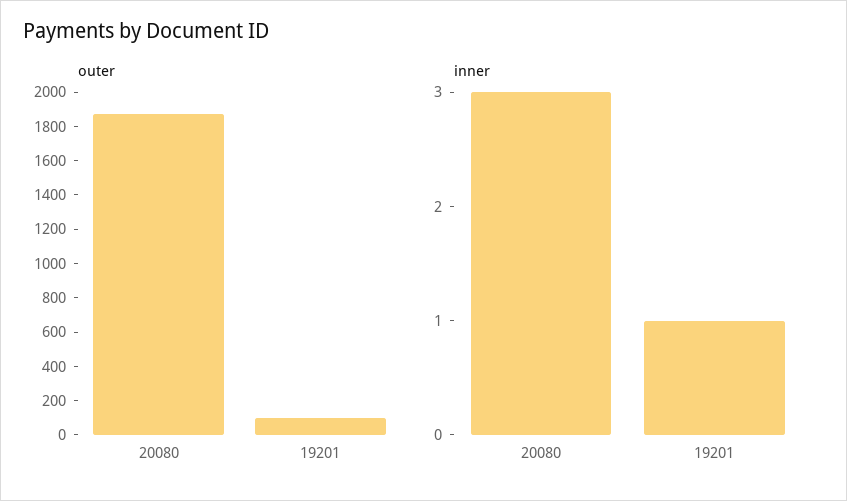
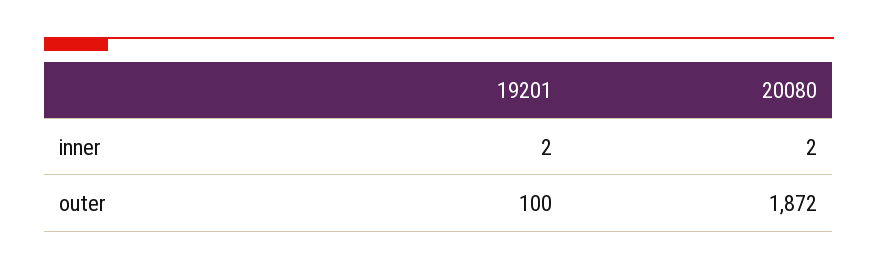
  {
    "outer": {
      "20080": 1872,
      "19201": 100
    },
    "inner": {
-     "20080": 3,
+     "20080": 2,
-     "19201": 1
+     "19201": 2
    }
  }

